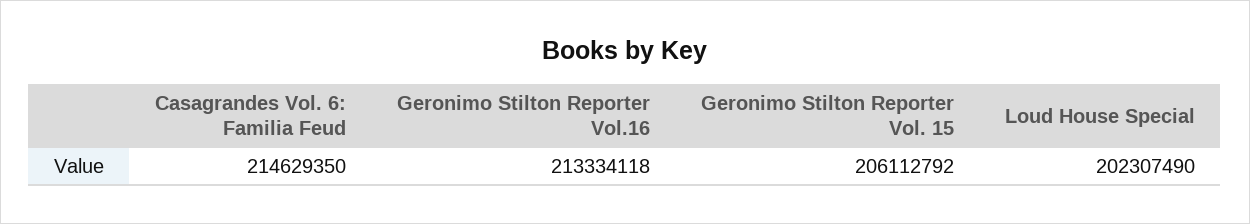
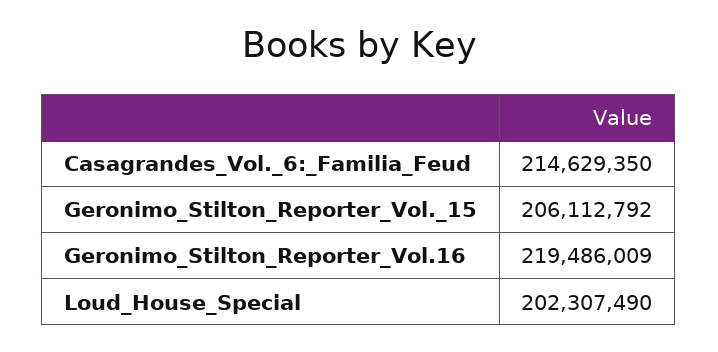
  {
    "Casagrandes Vol. 6: Familia Feud": 214629350,
-   "Geronimo Stilton Reporter Vol.16": 213334118,
+   "Geronimo Stilton Reporter Vol.16": 219486009,
    "Geronimo Stilton Reporter Vol. 15": 206112792,
    "Loud House Special": 202307490
  }

